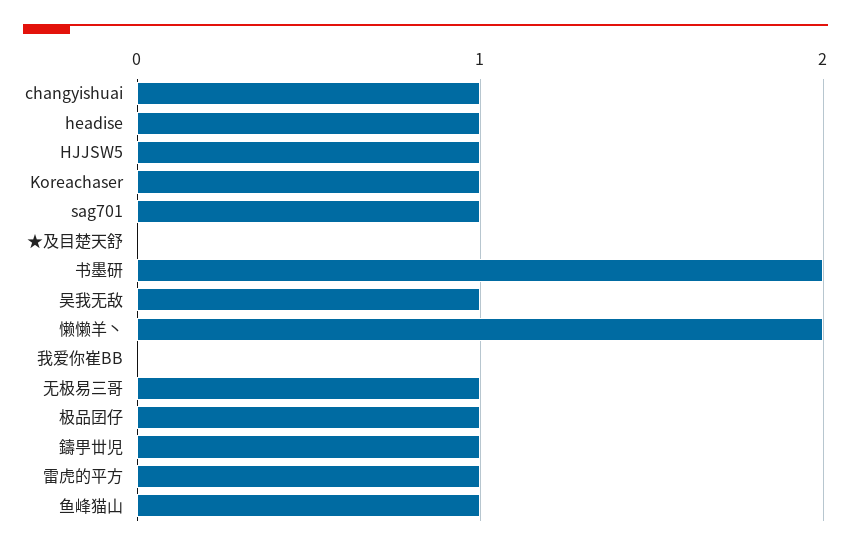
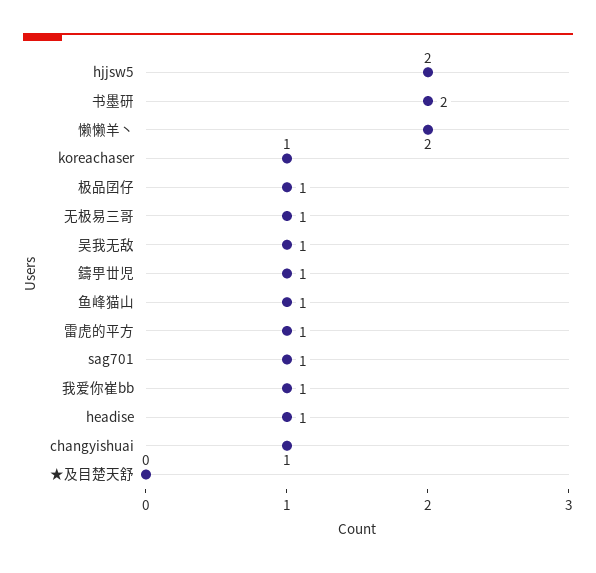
  {
    "changyishuai": 1,
    "headise": 1,
-   "HJJSW5": 1,
+   "HJJSW5": 2,
    "Koreachaser": 1,
    "sag701": 1,
    "★及目楚天舒": 0,
    "书墨研": 2,
    "吴我无敌": 1,
    "懒懒羊丶": 2,
-   "我爱你崔BB": 0,
+   "我爱你崔BB": 1,
    "无极易三哥": 1,
    "极品囝仔": 1,
    "鑄甼丗児": 1,
    "雷虎的平方": 1,
    "鱼峰猫山": 1
  }

